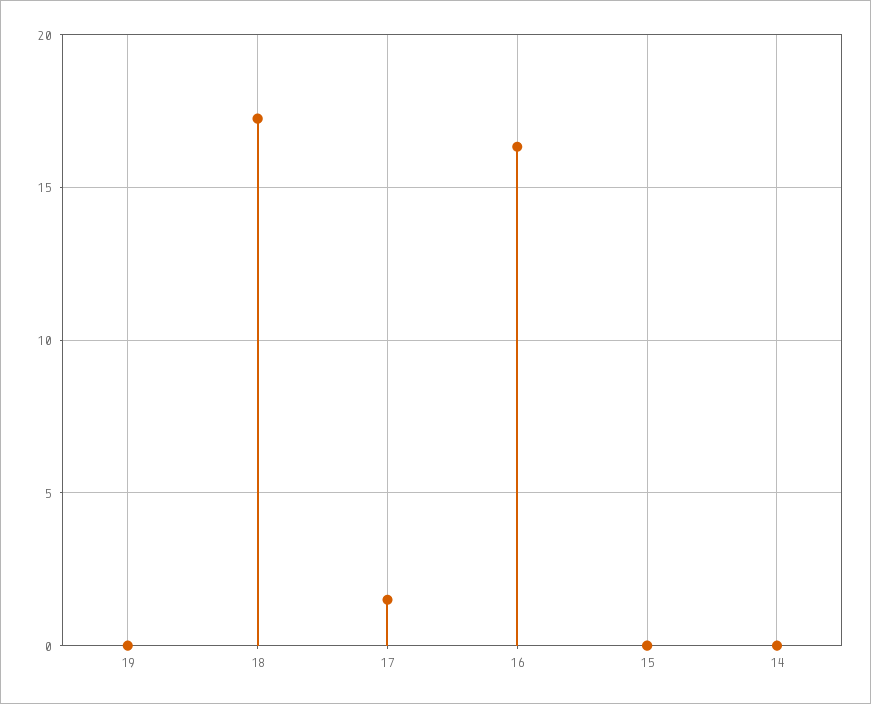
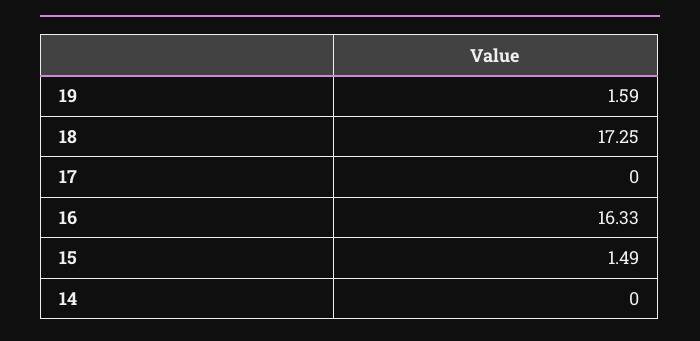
  {
-   "19": 0,
+   "19": 1.59,
    "18": 17.25,
-   "17": 1.5,
+   "17": 0,
    "16": 16.33,
-   "15": 0,
+   "15": 1.49,
    "14": 0
  }

